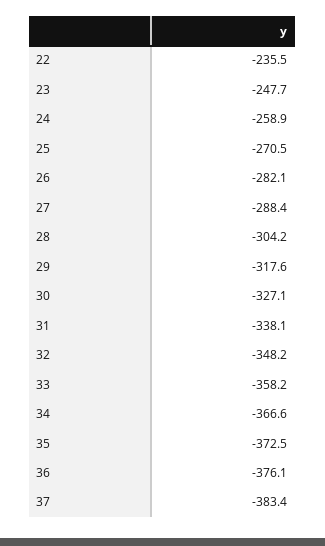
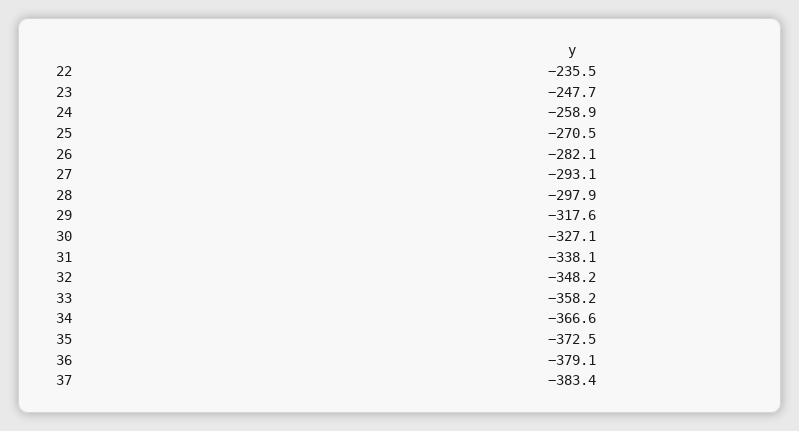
  {
    "22": -235.5,
    "23": -247.7,
    "24": -258.9,
    "25": -270.5,
    "26": -282.1,
-   "27": -288.4,
+   "27": -293.1,
-   "28": -304.2,
+   "28": -297.9,
    "29": -317.6,
    "30": -327.1,
    "31": -338.1,
    "32": -348.2,
    "33": -358.2,
    "34": -366.6,
    "35": -372.5,
-   "36": -376.1,
+   "36": -379.1,
    "37": -383.4
  }

